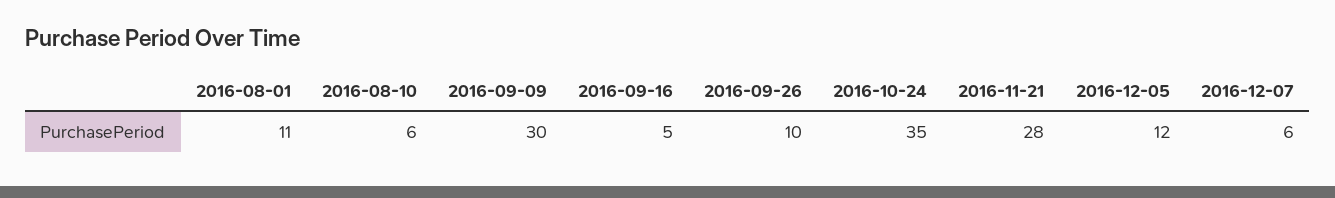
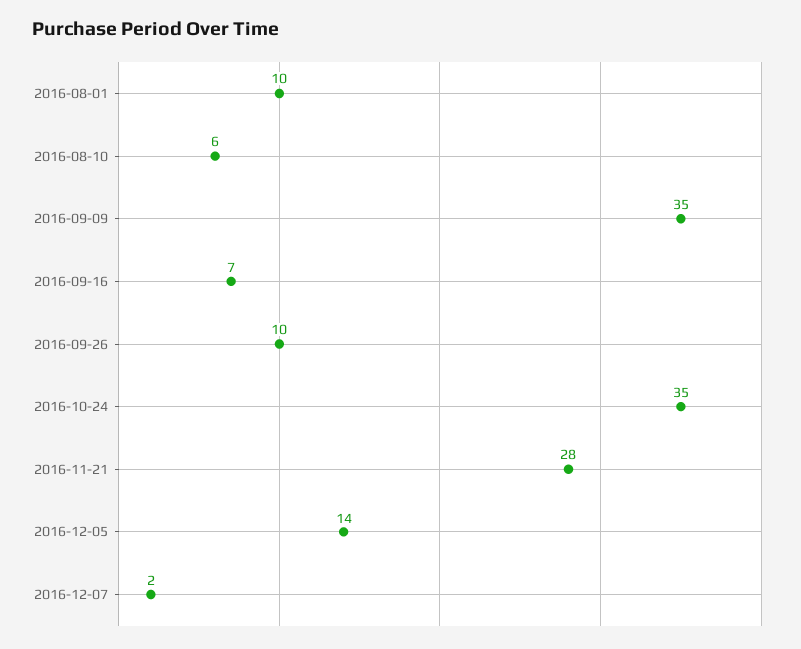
  {
-   "2016-08-01": 11,
+   "2016-08-01": 10,
    "2016-08-10": 6,
-   "2016-09-09": 30,
+   "2016-09-09": 35,
-   "2016-09-16": 5,
+   "2016-09-16": 7,
    "2016-09-26": 10,
    "2016-10-24": 35,
    "2016-11-21": 28,
-   "2016-12-05": 12,
+   "2016-12-05": 14,
-   "2016-12-07": 6
+   "2016-12-07": 2
  }

